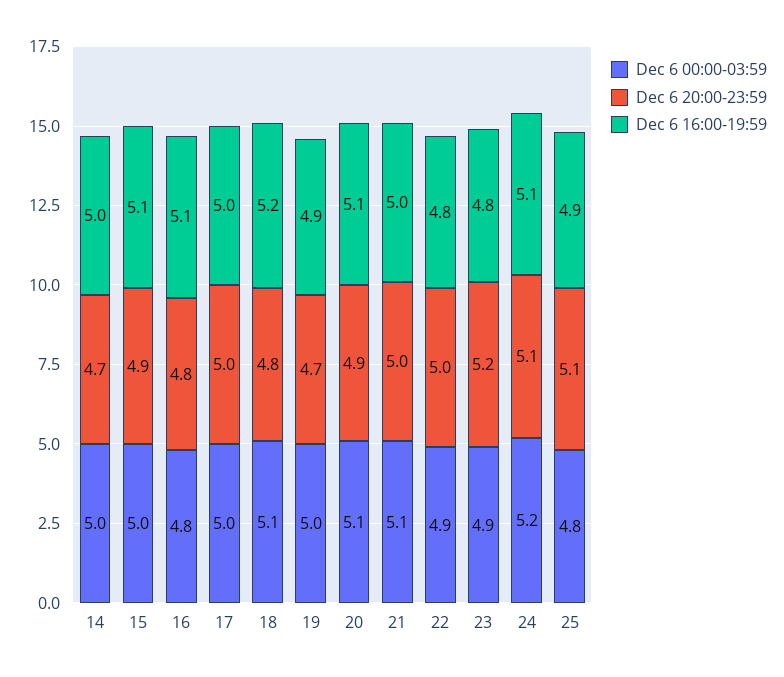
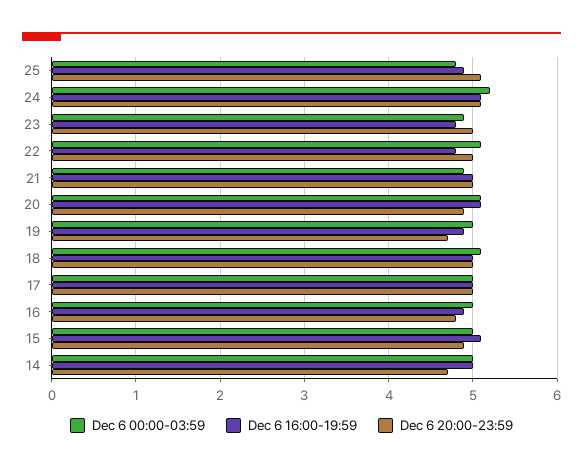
  {
    "Dec 6 00:00-03:59": {
      "14": 5,
      "15": 5,
-     "16": 4.8,
+     "16": 5,
      "17": 5,
      "18": 5.1,
      "19": 5,
      "20": 5.1,
-     "21": 5.1,
+     "21": 4.9,
-     "22": 4.9,
+     "22": 5.1,
      "23": 4.9,
      "24": 5.2,
      "25": 4.8
    },
    "Dec 6 20:00-23:59": {
      "14": 4.7,
      "15": 4.9,
      "16": 4.8,
      "17": 5,
-     "18": 4.8,
+     "18": 5,
      "19": 4.7,
      "20": 4.9,
      "21": 5,
      "22": 5,
-     "23": 5.2,
+     "23": 5,
      "24": 5.1,
      "25": 5.1
    },
    "Dec 6 16:00-19:59": {
      "14": 5,
      "15": 5.1,
-     "16": 5.1,
+     "16": 4.9,
      "17": 5,
-     "18": 5.2,
+     "18": 5,
      "19": 4.9,
      "20": 5.1,
      "21": 5,
      "22": 4.8,
      "23": 4.8,
      "24": 5.1,
      "25": 4.9
    }
  }

